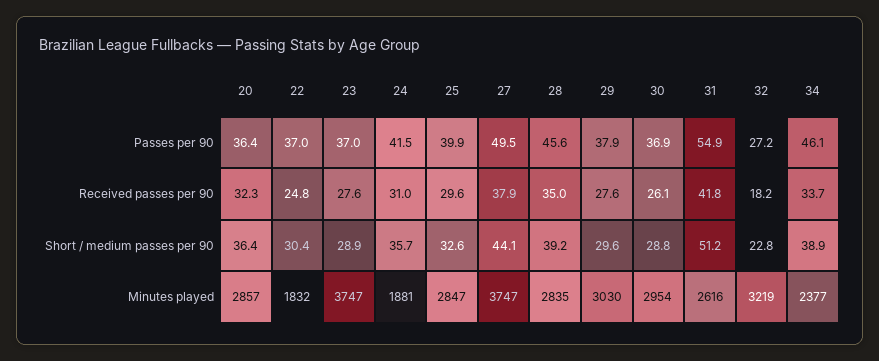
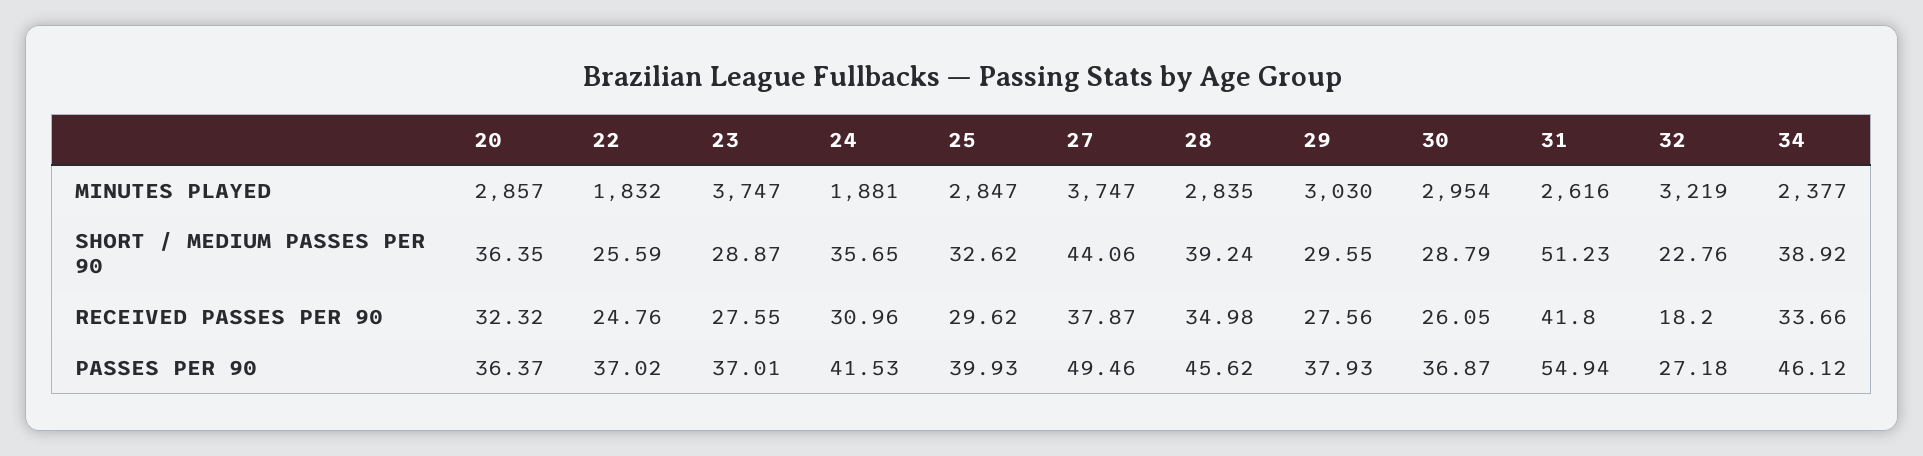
  {
    "20": {
      "Passes per 90": 36.37,
      "Received passes per 90": 32.32,
      "Short / medium passes per 90": 36.35,
      "Minutes played": 2857
    },
    "22": {
      "Passes per 90": 37.02,
      "Received passes per 90": 24.76,
-     "Short / medium passes per 90": 30.4,
+     "Short / medium passes per 90": 25.59,
      "Minutes played": 1832
    },
    "23": {
      "Passes per 90": 37.01,
      "Received passes per 90": 27.55,
      "Short / medium passes per 90": 28.87,
      "Minutes played": 3747
    },
    "24": {
      "Passes per 90": 41.53,
      "Received passes per 90": 30.96,
      "Short / medium passes per 90": 35.65,
      "Minutes played": 1881
    },
    "25": {
      "Passes per 90": 39.93,
      "Received passes per 90": 29.62,
      "Short / medium passes per 90": 32.62,
      "Minutes played": 2847
    },
    "27": {
      "Passes per 90": 49.46,
      "Received passes per 90": 37.87,
      "Short / medium passes per 90": 44.06,
      "Minutes played": 3747
    },
    "28": {
      "Passes per 90": 45.62,
      "Received passes per 90": 34.98,
      "Short / medium passes per 90": 39.24,
      "Minutes played": 2835
    },
    "29": {
      "Passes per 90": 37.93,
      "Received passes per 90": 27.56,
      "Short / medium passes per 90": 29.55,
      "Minutes played": 3030
    },
    "30": {
      "Passes per 90": 36.87,
      "Received passes per 90": 26.05,
      "Short / medium passes per 90": 28.79,
      "Minutes played": 2954
    },
    "31": {
      "Passes per 90": 54.94,
      "Received passes per 90": 41.8,
      "Short / medium passes per 90": 51.23,
      "Minutes played": 2616
    },
    "32": {
      "Passes per 90": 27.18,
      "Received passes per 90": 18.2,
      "Short / medium passes per 90": 22.76,
      "Minutes played": 3219
    },
    "34": {
      "Passes per 90": 46.12,
      "Received passes per 90": 33.66,
      "Short / medium passes per 90": 38.92,
      "Minutes played": 2377
    }
  }

